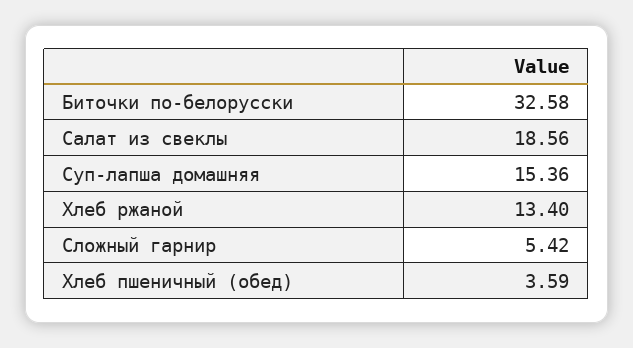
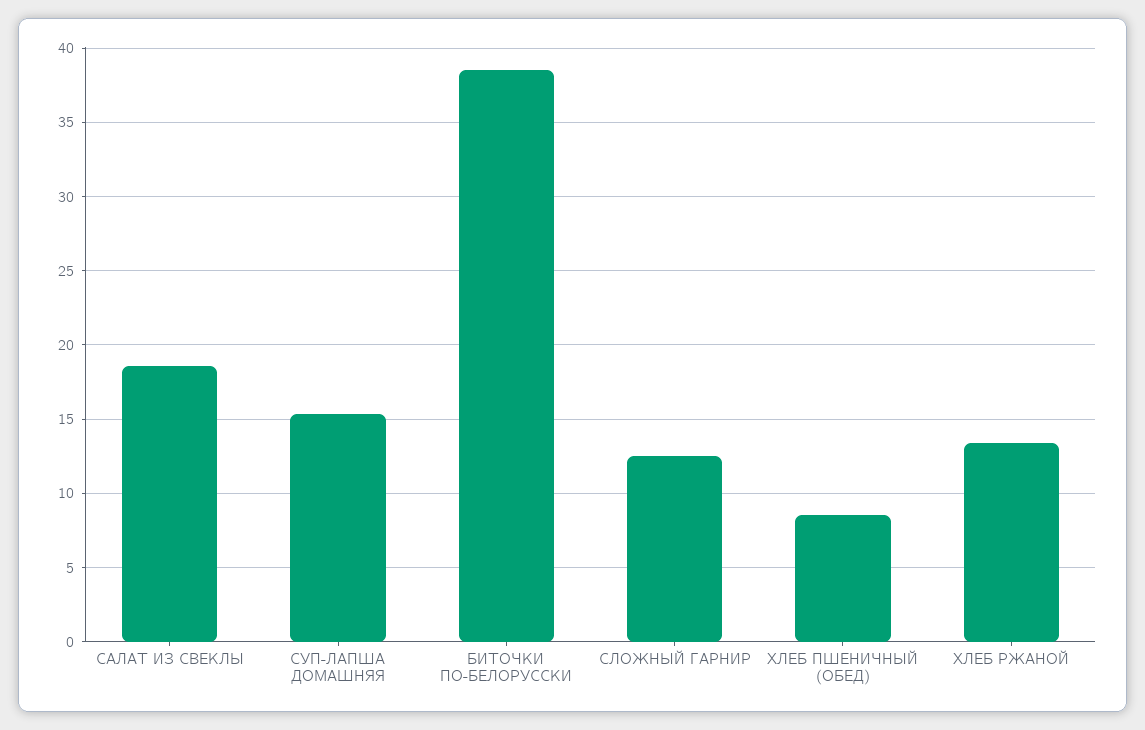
  {
-   "Биточки по-белорусски": 32.58,
+   "Биточки по-белорусски": 38.5,
    "Салат из свеклы": 18.56,
    "Суп-лапша домашняя": 15.36,
    "Хлеб ржаной": 13.4,
-   "Сложный гарнир": 5.42,
+   "Сложный гарнир": 12.5,
-   "Хлеб пшеничный (обед)": 3.59
+   "Хлеб пшеничный (обед)": 8.5
  }

